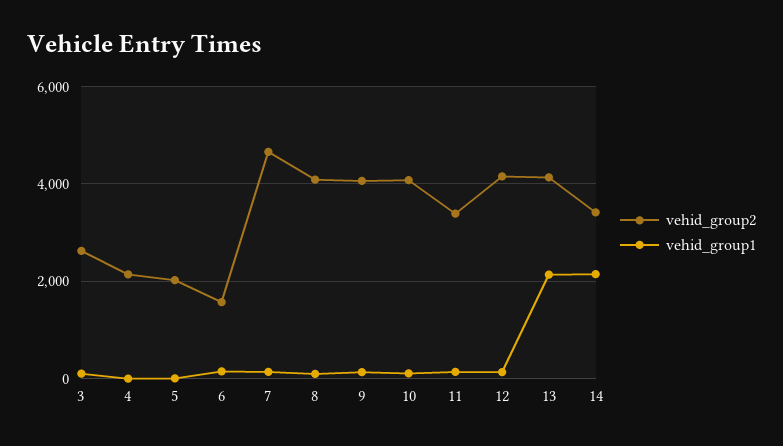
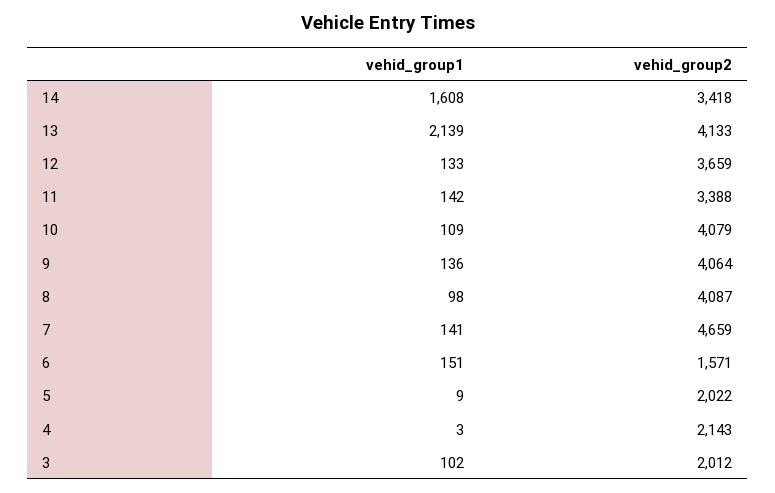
  {
    "vehid_group2": {
-     "3": 2600,
+     "3": 2012,
      "4": 2143,
      "5": 2022,
      "6": 1571,
      "7": 4659,
      "8": 4087,
      "9": 4064,
      "10": 4079,
      "11": 3388,
-     "12": 4200,
+     "12": 3659,
      "13": 4133,
      "14": 3418
    },
    "vehid_group1": {
      "3": 102,
      "4": 3,
      "5": 9,
      "6": 151,
      "7": 141,
      "8": 98,
      "9": 136,
      "10": 109,
      "11": 142,
      "12": 133,
      "13": 2139,
-     "14": 2200
+     "14": 1608
    }
  }

